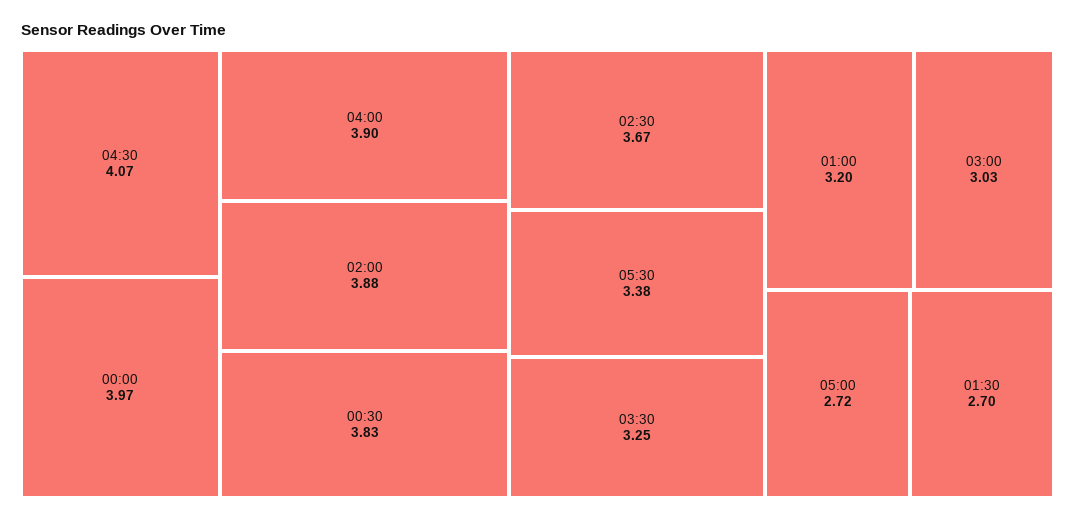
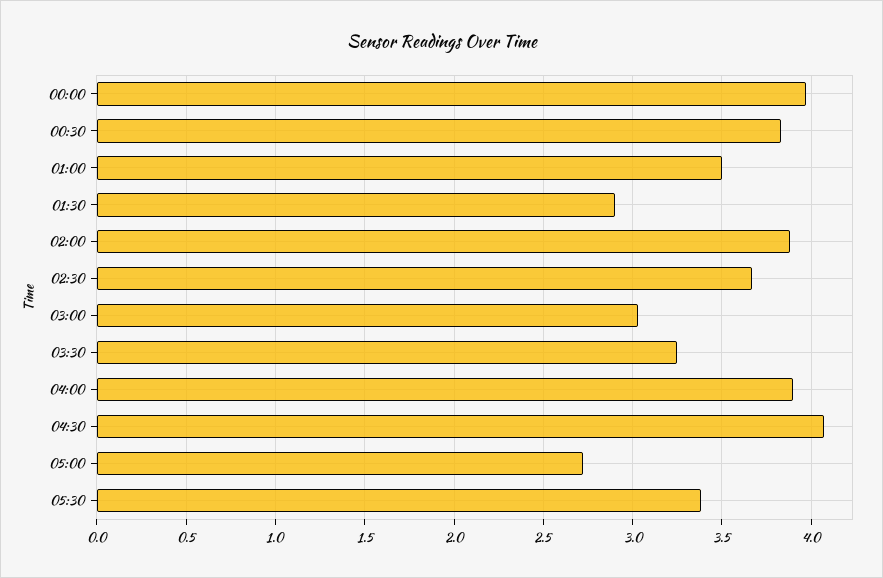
  {
    "04:30": 4.07,
    "00:00": 3.97,
    "04:00": 3.9,
    "02:00": 3.88,
    "00:30": 3.83,
    "02:30": 3.67,
    "05:30": 3.38,
    "03:30": 3.25,
-   "01:00": 3.2,
+   "01:00": 3.5,
    "03:00": 3.03,
    "05:00": 2.72,
-   "01:30": 2.7
+   "01:30": 2.9
  }

